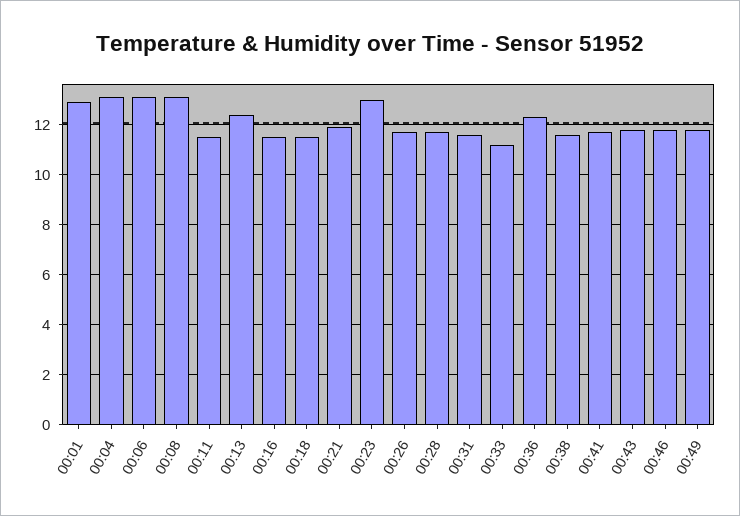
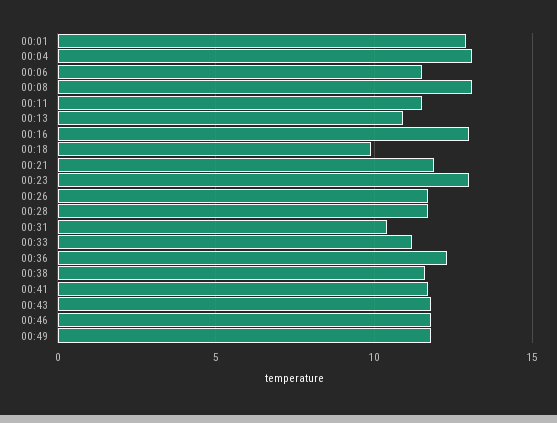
  {
    "00:01": 13,
    "00:04": 13,
-   "00:06": 13,
+   "00:06": 11.5,
    "00:08": 13,
    "00:11": 11.5,
-   "00:13": 12.5,
+   "00:13": 11,
-   "00:16": 11.5,
+   "00:16": 13,
-   "00:18": 11.5,
+   "00:18": 10,
    "00:21": 12,
    "00:23": 13,
    "00:26": 11.5,
    "00:28": 11.5,
-   "00:31": 11.5,
+   "00:31": 10.5,
    "00:33": 11,
    "00:36": 12.5,
    "00:38": 11.5,
    "00:41": 11.5,
    "00:43": 12,
    "00:46": 12,
    "00:49": 12
  }

